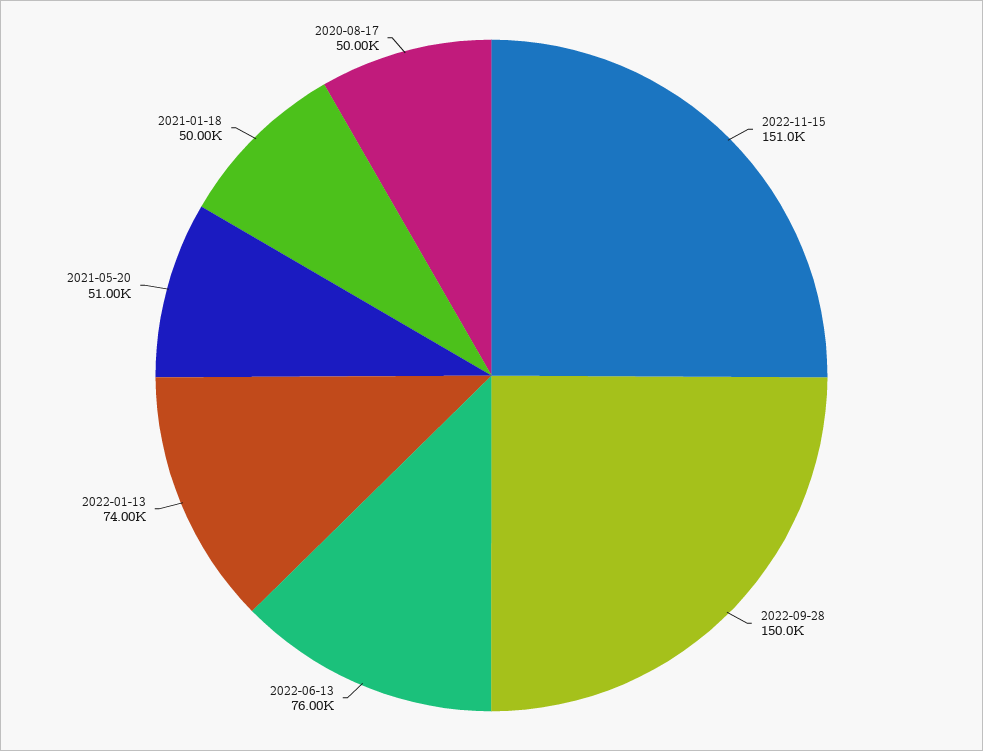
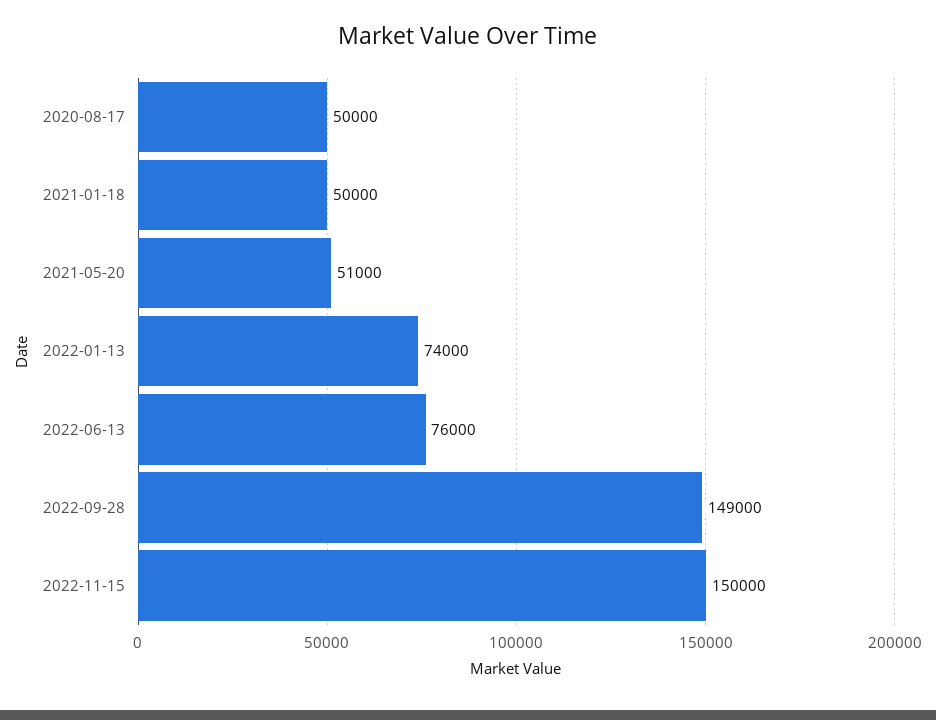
  {
-   "2022-11-15": 151000,
+   "2022-11-15": 150000,
-   "2022-09-28": 150000,
+   "2022-09-28": 149000,
    "2022-06-13": 76000,
    "2022-01-13": 74000,
    "2021-05-20": 51000,
    "2021-01-18": 50000,
    "2020-08-17": 50000
  }

